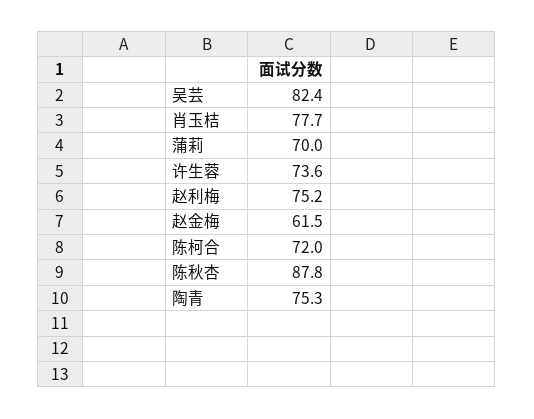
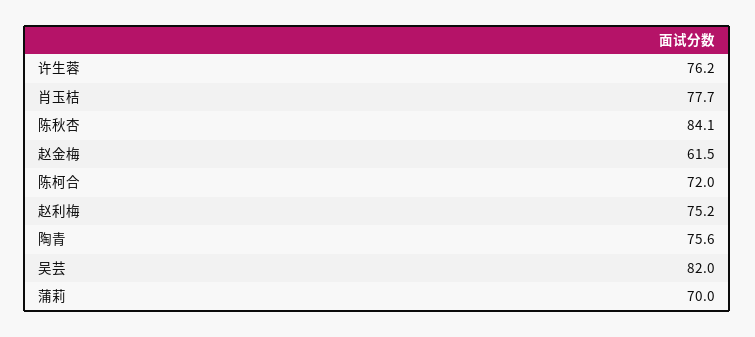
  {
-   "吴芸": 82.4,
+   "吴芸": 82,
    "肖玉桔": 77.7,
    "蒲莉": 70,
-   "许生蓉": 73.6,
+   "许生蓉": 76.2,
    "赵利梅": 75.2,
    "赵金梅": 61.5,
    "陈柯合": 72,
-   "陈秋杏": 87.8,
+   "陈秋杏": 84.1,
-   "陶青": 75.3
+   "陶青": 75.6
  }

